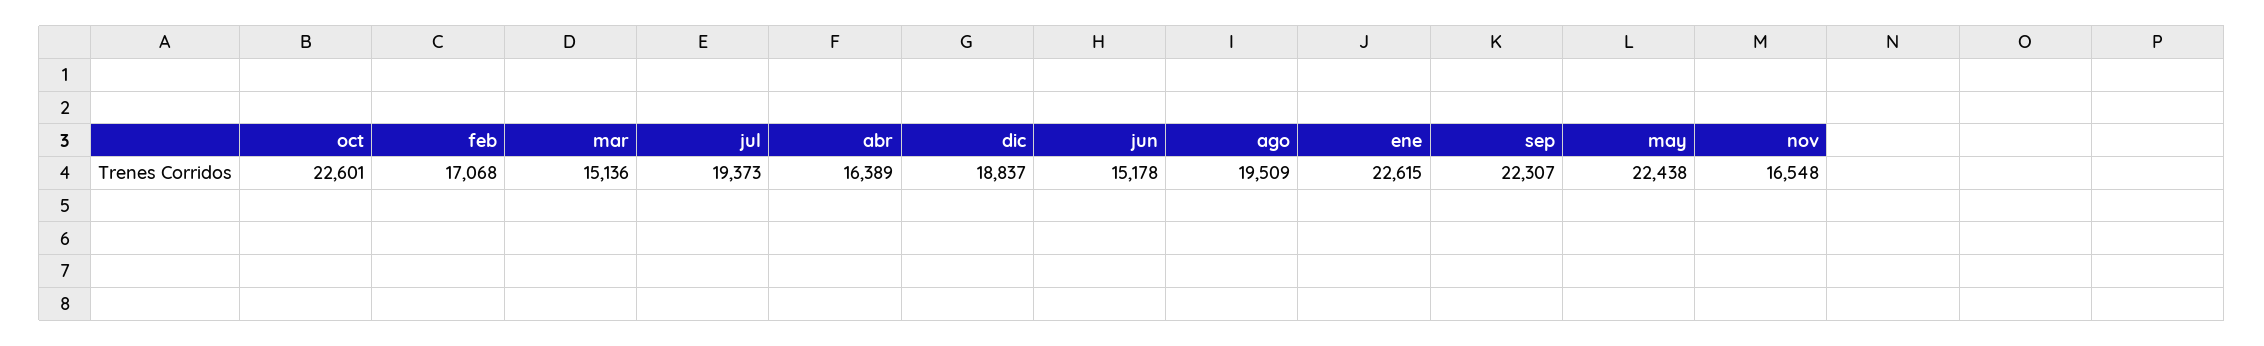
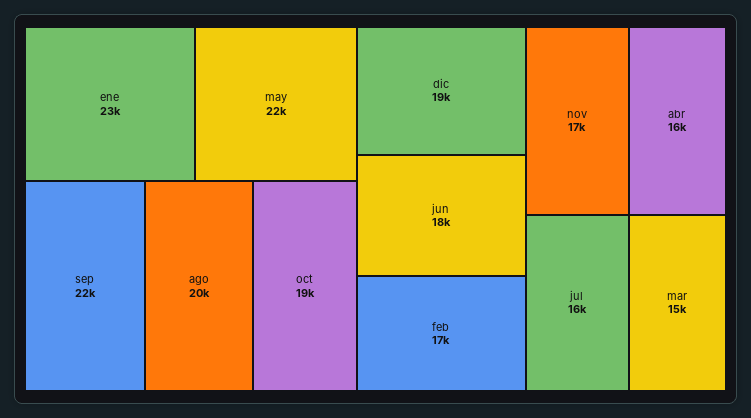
  {
-   "oct": 22601,
+   "oct": 19000,
    "feb": 17068,
    "mar": 15136,
-   "jul": 19373,
+   "jul": 16000,
    "abr": 16389,
    "dic": 18837,
-   "jun": 15178,
+   "jun": 18000,
    "ago": 19509,
    "ene": 22615,
    "sep": 22307,
    "may": 22438,
    "nov": 16548
  }

